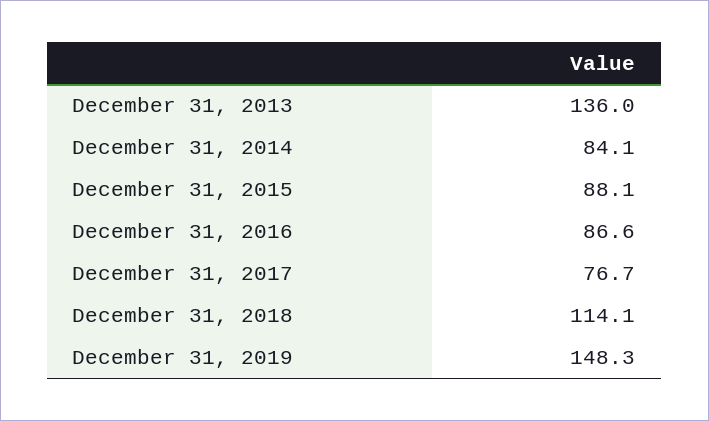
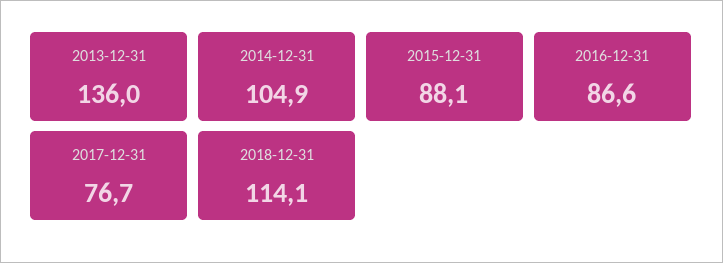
  {
    "December 31, 2013": 136,
-   "December 31, 2014": 84.1,
+   "December 31, 2014": 104.9,
    "December 31, 2015": 88.1,
    "December 31, 2016": 86.6,
    "December 31, 2017": 76.7,
-   "December 31, 2018": 114.1,
+   "December 31, 2018": 114.1
-   "December 31, 2019": 148.3
  }

